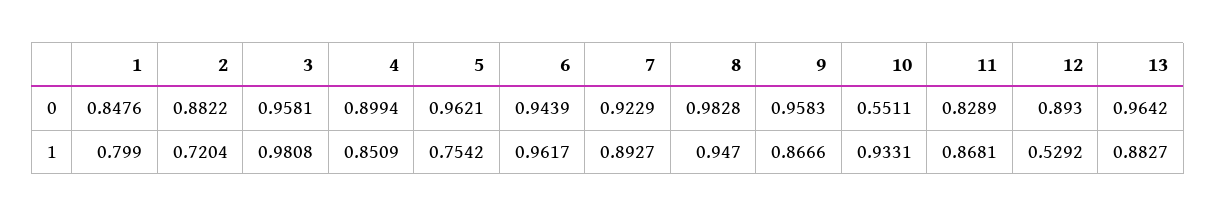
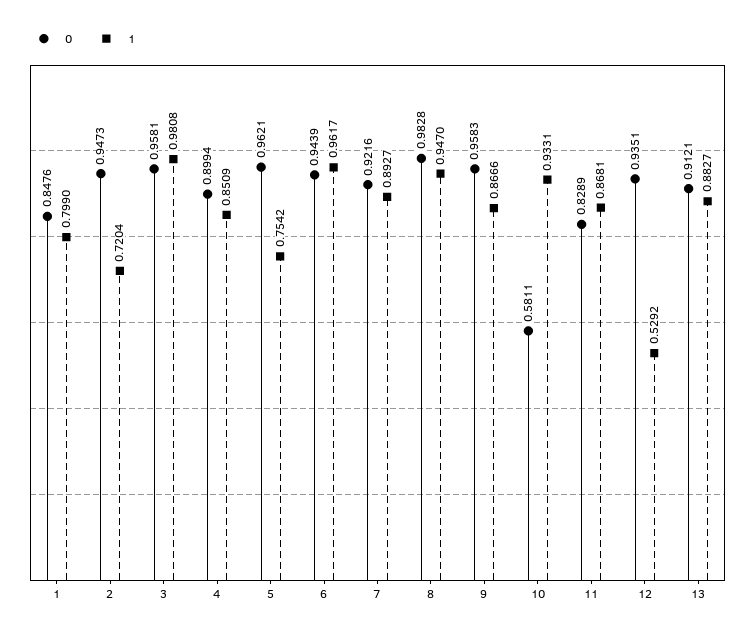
  {
    "0": {
      "1": 0.8476,
-     "2": 0.8822,
+     "2": 0.9473,
      "3": 0.9581,
      "4": 0.8994,
      "5": 0.9621,
      "6": 0.9439,
-     "7": 0.9229,
+     "7": 0.9216,
      "8": 0.9828,
      "9": 0.9583,
-     "10": 0.5511,
+     "10": 0.5811,
      "11": 0.8289,
-     "12": 0.893,
+     "12": 0.9351,
-     "13": 0.9642
+     "13": 0.9121
    },
    "1": {
      "1": 0.799,
      "2": 0.7204,
      "3": 0.9808,
      "4": 0.8509,
      "5": 0.7542,
      "6": 0.9617,
      "7": 0.8927,
      "8": 0.947,
      "9": 0.8666,
      "10": 0.9331,
      "11": 0.8681,
      "12": 0.5292,
      "13": 0.8827
    }
  }

